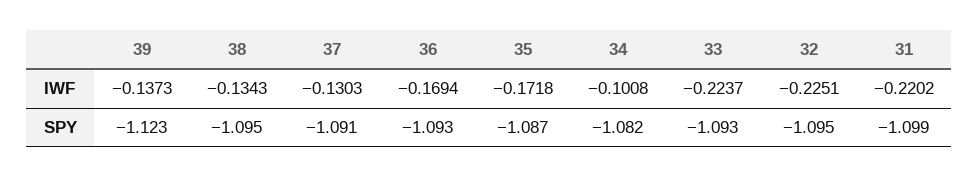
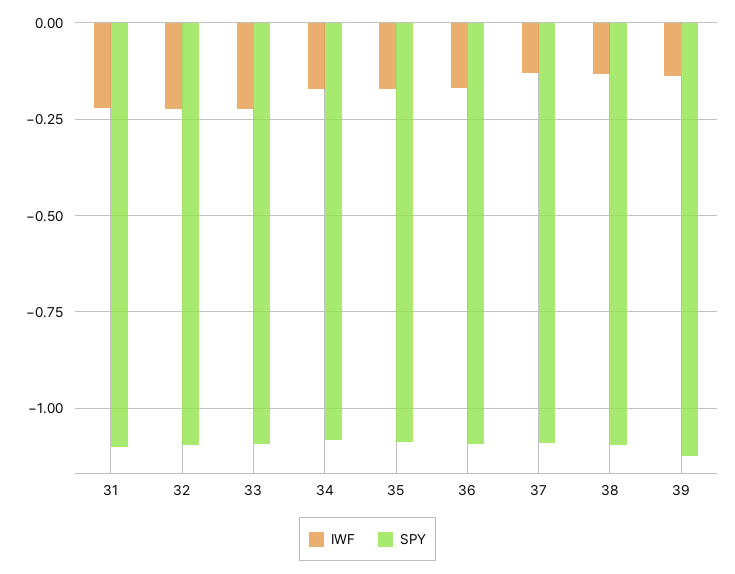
  {
    "IWF": {
      "39": -0.1373,
      "38": -0.1343,
      "37": -0.1303,
      "36": -0.1694,
      "35": -0.1718,
-     "34": -0.1008,
+     "34": -0.175,
      "33": -0.2237,
      "32": -0.2251,
      "31": -0.2202
    },
    "SPY": {
      "39": -1.123,
      "38": -1.095,
      "37": -1.091,
      "36": -1.093,
      "35": -1.087,
      "34": -1.082,
      "33": -1.093,
      "32": -1.095,
      "31": -1.099
    }
  }

